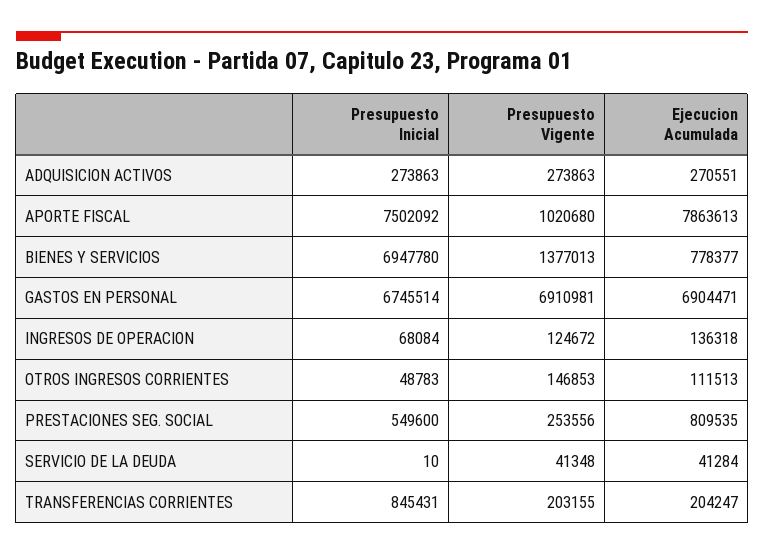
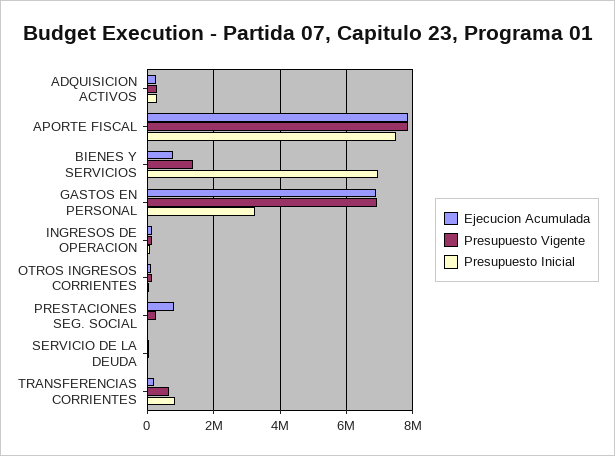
  {
    "Presupuesto Inicial": {
      "ADQUISICION ACTIVOS": 273863,
      "APORTE FISCAL": 7502092,
      "BIENES Y SERVICIOS": 6947780,
-     "GASTOS EN PERSONAL": 6745514,
+     "GASTOS EN PERSONAL": 3200000,
      "INGRESOS DE OPERACION": 68084,
      "OTROS INGRESOS CORRIENTES": 48783,
-     "PRESTACIONES SEG. SOCIAL": 549600,
+     "PRESTACIONES SEG. SOCIAL": 0,
      "SERVICIO DE LA DEUDA": 10,
      "TRANSFERENCIAS CORRIENTES": 845431
    },
    "Presupuesto Vigente": {
      "ADQUISICION ACTIVOS": 273863,
-     "APORTE FISCAL": 1020680,
+     "APORTE FISCAL": 7800000,
      "BIENES Y SERVICIOS": 1377013,
      "GASTOS EN PERSONAL": 6910981,
      "INGRESOS DE OPERACION": 124672,
      "OTROS INGRESOS CORRIENTES": 146853,
      "PRESTACIONES SEG. SOCIAL": 253556,
      "SERVICIO DE LA DEUDA": 41348,
-     "TRANSFERENCIAS CORRIENTES": 203155
+     "TRANSFERENCIAS CORRIENTES": 600000
    },
    "Ejecucion Acumulada": {
      "ADQUISICION ACTIVOS": 270551,
      "APORTE FISCAL": 7863613,
      "BIENES Y SERVICIOS": 778377,
      "GASTOS EN PERSONAL": 6904471,
      "INGRESOS DE OPERACION": 136318,
      "OTROS INGRESOS CORRIENTES": 111513,
      "PRESTACIONES SEG. SOCIAL": 809535,
      "SERVICIO DE LA DEUDA": 41284,
      "TRANSFERENCIAS CORRIENTES": 204247
    }
  }

